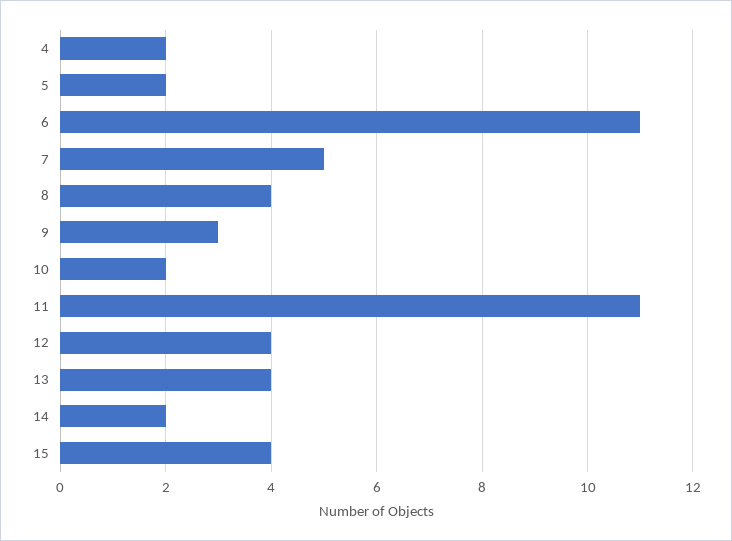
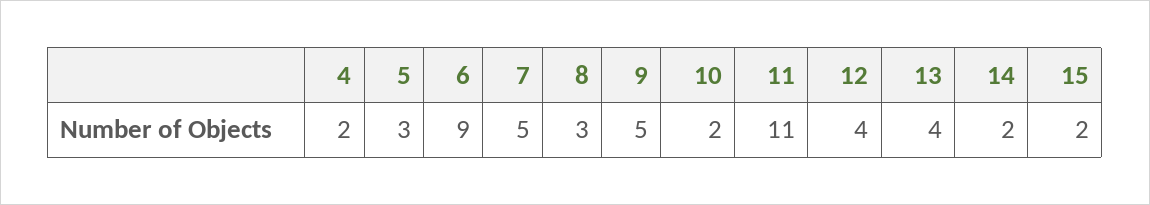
  {
    "4": 2,
-   "5": 2,
+   "5": 3,
-   "6": 11,
+   "6": 9,
    "7": 5,
-   "8": 4,
+   "8": 3,
-   "9": 3,
+   "9": 5,
    "10": 2,
    "11": 11,
    "12": 4,
    "13": 4,
    "14": 2,
-   "15": 4
+   "15": 2
  }

